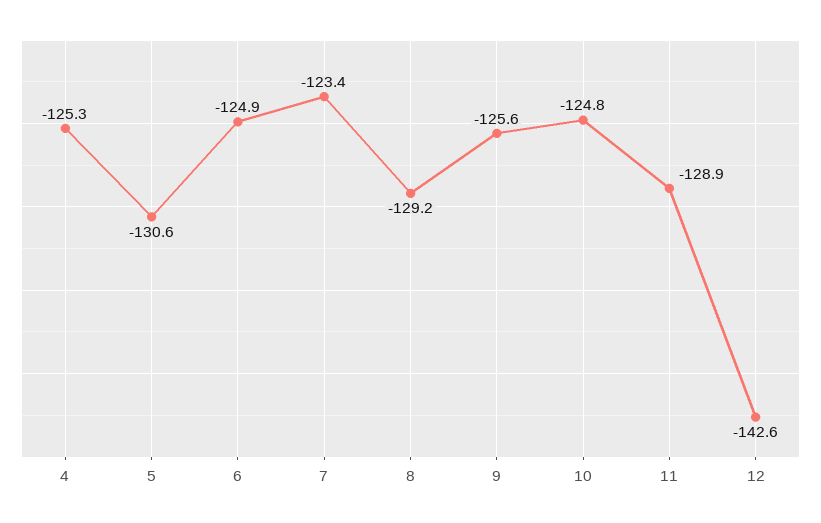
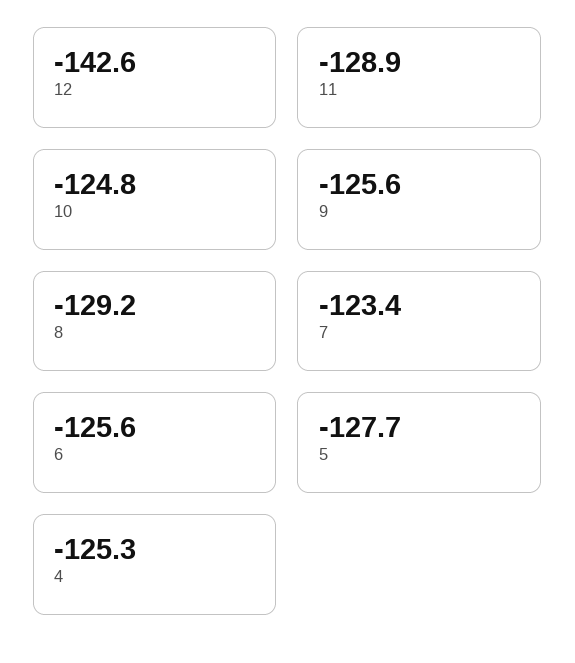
  {
    "4": -125.3,
-   "5": -130.6,
+   "5": -127.7,
-   "6": -124.9,
+   "6": -125.6,
    "7": -123.4,
    "8": -129.2,
    "9": -125.6,
    "10": -124.8,
    "11": -128.9,
    "12": -142.6
  }

